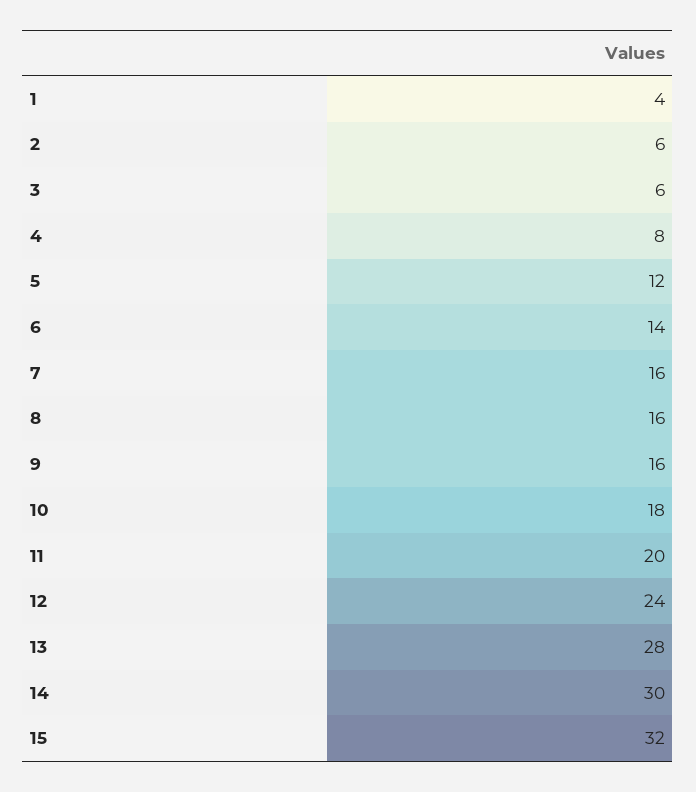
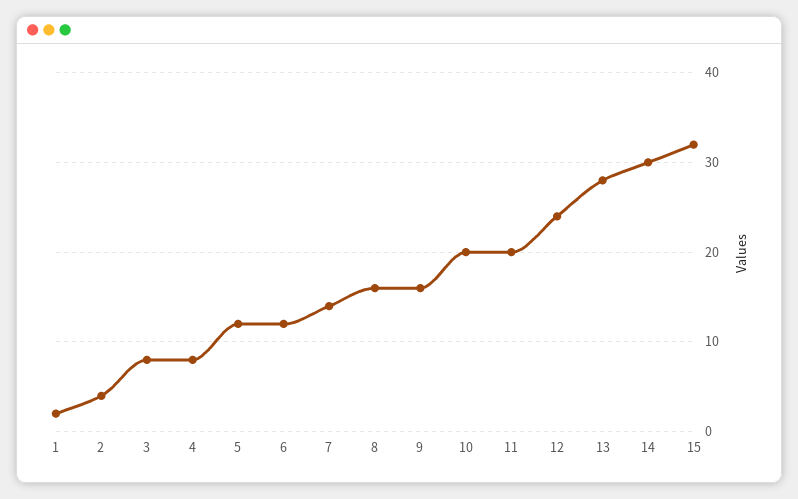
  {
-   "1": 4,
+   "1": 2,
-   "2": 6,
+   "2": 4,
-   "3": 6,
+   "3": 8,
    "4": 8,
    "5": 12,
-   "6": 14,
+   "6": 12,
-   "7": 16,
+   "7": 14,
    "8": 16,
    "9": 16,
-   "10": 18,
+   "10": 20,
    "11": 20,
    "12": 24,
    "13": 28,
    "14": 30,
    "15": 32
  }

